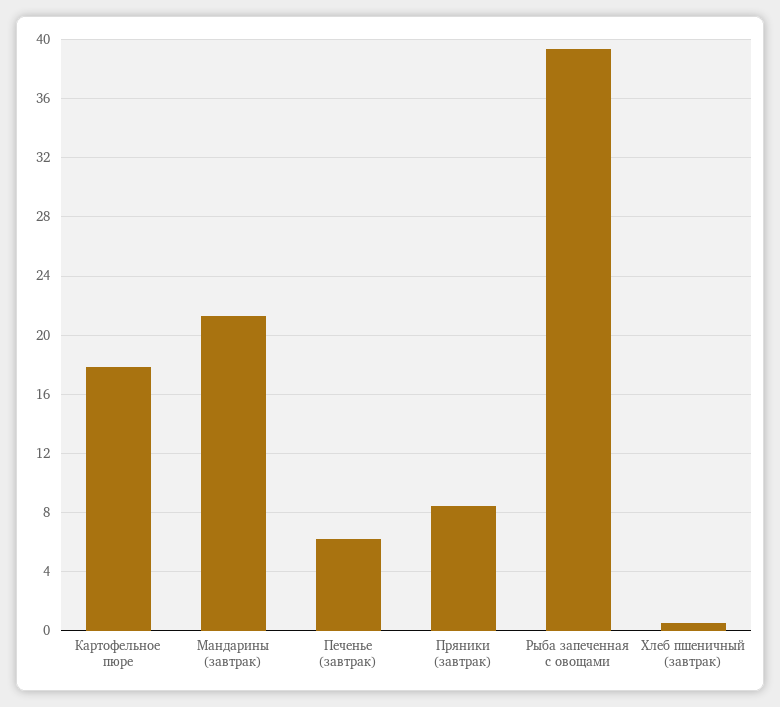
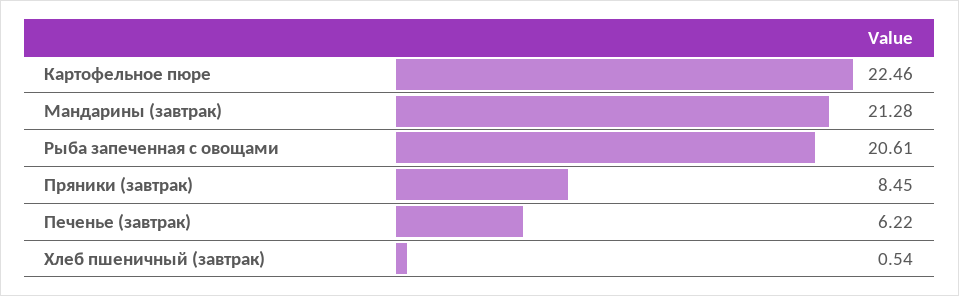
  {
-   "Картофельное пюре": 18,
+   "Картофельное пюре": 22.46,
    "Мандарины (завтрак)": 21.28,
    "Печенье (завтрак)": 6.22,
    "Пряники (завтрак)": 8.45,
-   "Рыба запеченная с овощами": 39.5,
+   "Рыба запеченная с овощами": 20.61,
    "Хлеб пшеничный (завтрак)": 0.54
  }

